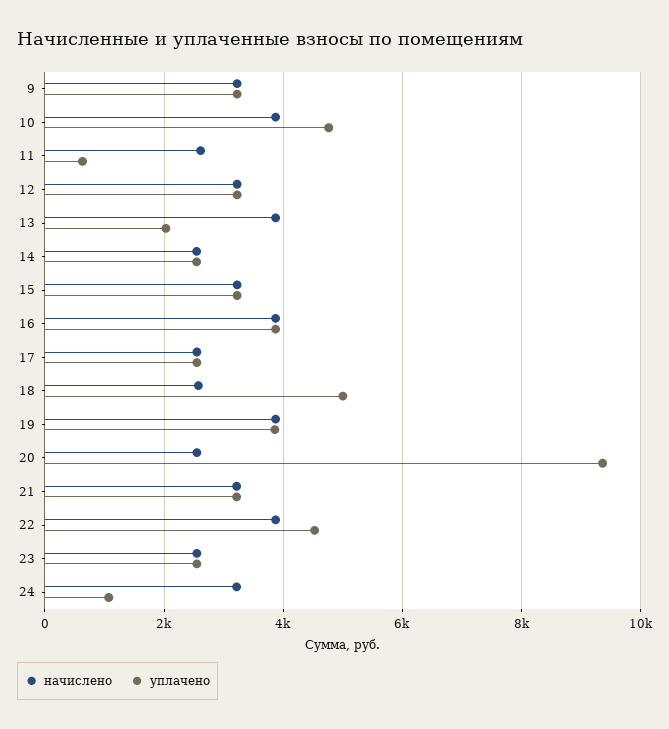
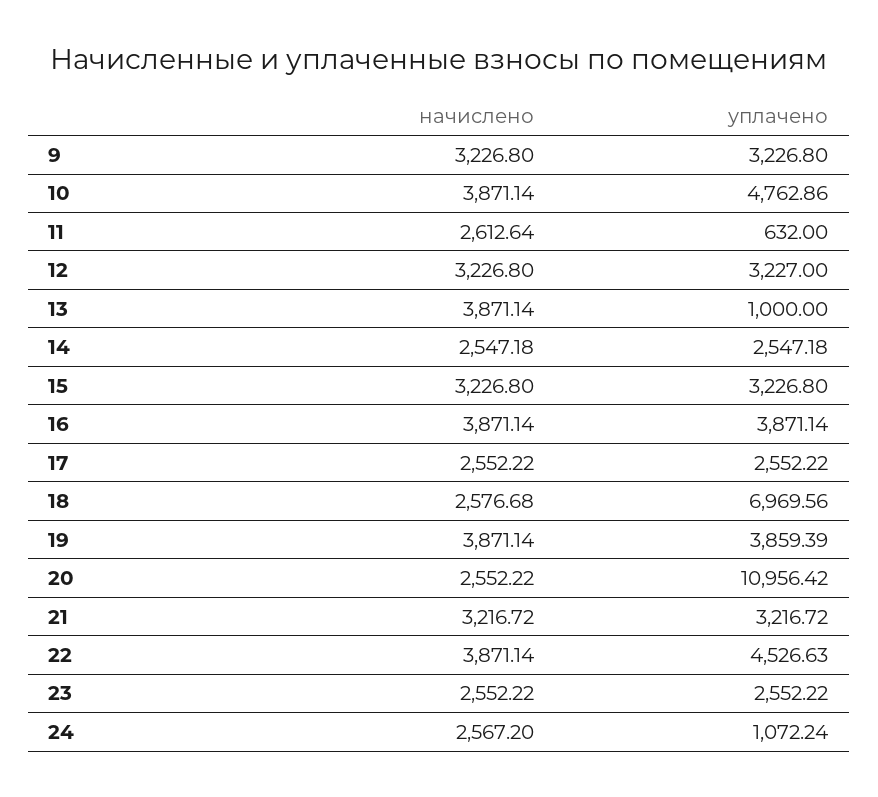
  {
    "начислено": {
      "9": 3226.8,
      "10": 3871.14,
      "11": 2612.64,
      "12": 3226.8,
      "13": 3871.14,
      "14": 2547.18,
      "15": 3226.8,
      "16": 3871.14,
      "17": 2552.22,
      "18": 2576.68,
      "19": 3871.14,
      "20": 2552.22,
      "21": 3216.72,
      "22": 3871.14,
      "23": 2552.22,
-     "24": 3200
+     "24": 2567.2
    },
    "уплачено": {
      "9": 3226.8,
      "10": 4762.86,
      "11": 632,
      "12": 3227,
-     "13": 2000,
+     "13": 1000,
      "14": 2547.18,
      "15": 3226.8,
      "16": 3871.14,
      "17": 2552.22,
-     "18": 5000,
+     "18": 6969.56,
      "19": 3859.39,
-     "20": 9400,
+     "20": 10956.42,
      "21": 3216.72,
      "22": 4526.63,
      "23": 2552.22,
      "24": 1072.24
    }
  }

